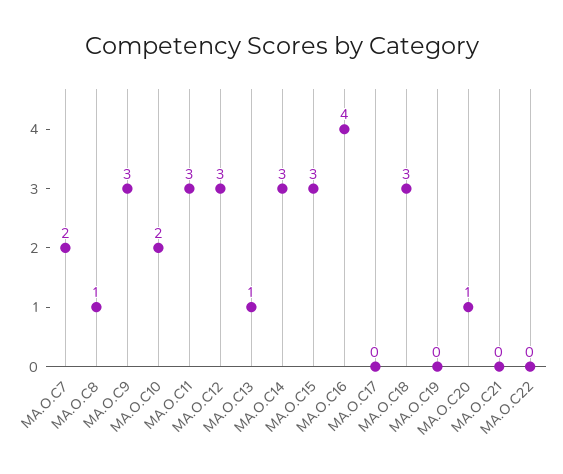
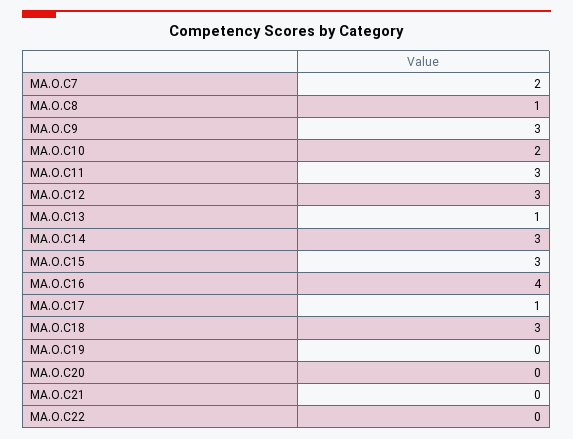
  {
    "MA.O.C7": 2,
    "MA.O.C8": 1,
    "MA.O.C9": 3,
    "MA.O.C10": 2,
    "MA.O.C11": 3,
    "MA.O.C12": 3,
    "MA.O.C13": 1,
    "MA.O.C14": 3,
    "MA.O.C15": 3,
    "MA.O.C16": 4,
-   "MA.O.C17": 0,
+   "MA.O.C17": 1,
    "MA.O.C18": 3,
    "MA.O.C19": 0,
-   "MA.O.C20": 1,
+   "MA.O.C20": 0,
    "MA.O.C21": 0,
    "MA.O.C22": 0
  }

